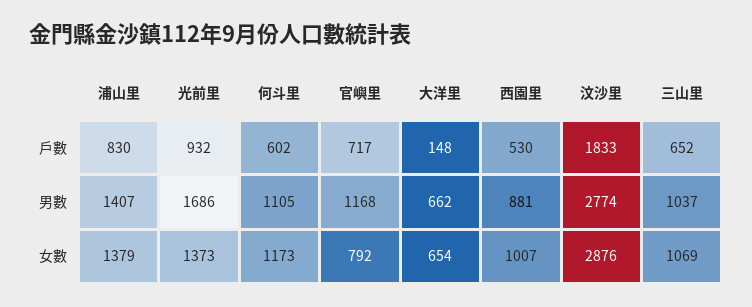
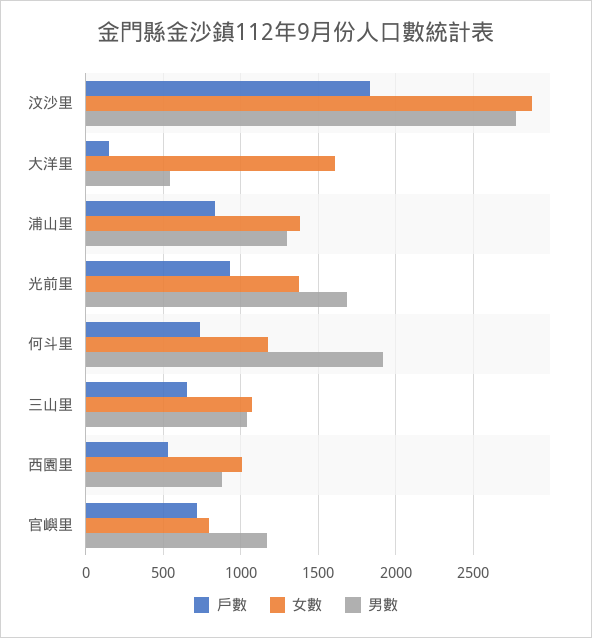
  {
    "戶數": {
      "浦山里": 830,
      "光前里": 932,
-     "何斗里": 602,
+     "何斗里": 750,
      "官嶼里": 717,
      "大洋里": 148,
      "西園里": 530,
      "汶沙里": 1833,
      "三山里": 652
    },
    "男數": {
-     "浦山里": 1407,
+     "浦山里": 1300,
      "光前里": 1686,
-     "何斗里": 1105,
+     "何斗里": 1900,
      "官嶼里": 1168,
-     "大洋里": 662,
+     "大洋里": 550,
      "西園里": 881,
      "汶沙里": 2774,
      "三山里": 1037
    },
    "女數": {
      "浦山里": 1379,
      "光前里": 1373,
      "何斗里": 1173,
      "官嶼里": 792,
-     "大洋里": 654,
+     "大洋里": 1600,
      "西園里": 1007,
      "汶沙里": 2876,
      "三山里": 1069
    }
  }

